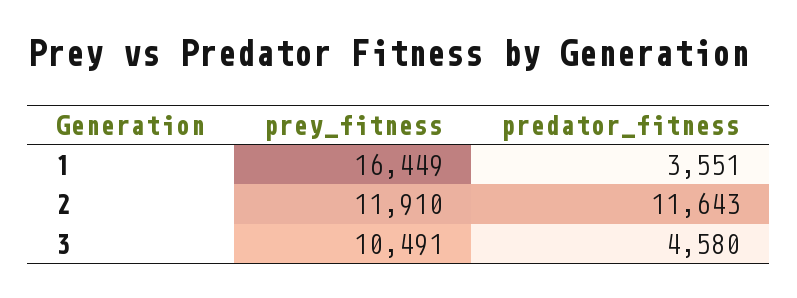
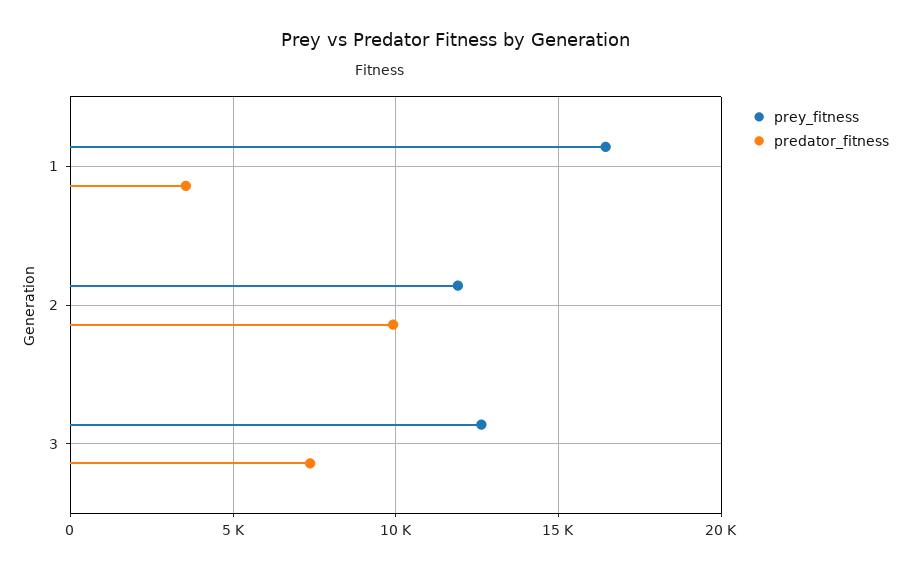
  {
    "prey_fitness": {
      "1": 16449,
      "2": 11910,
-     "3": 10491
+     "3": 12500
    },
    "predator_fitness": {
      "1": 3551,
-     "2": 11643,
+     "2": 10000,
-     "3": 4580
+     "3": 7500
    }
  }

